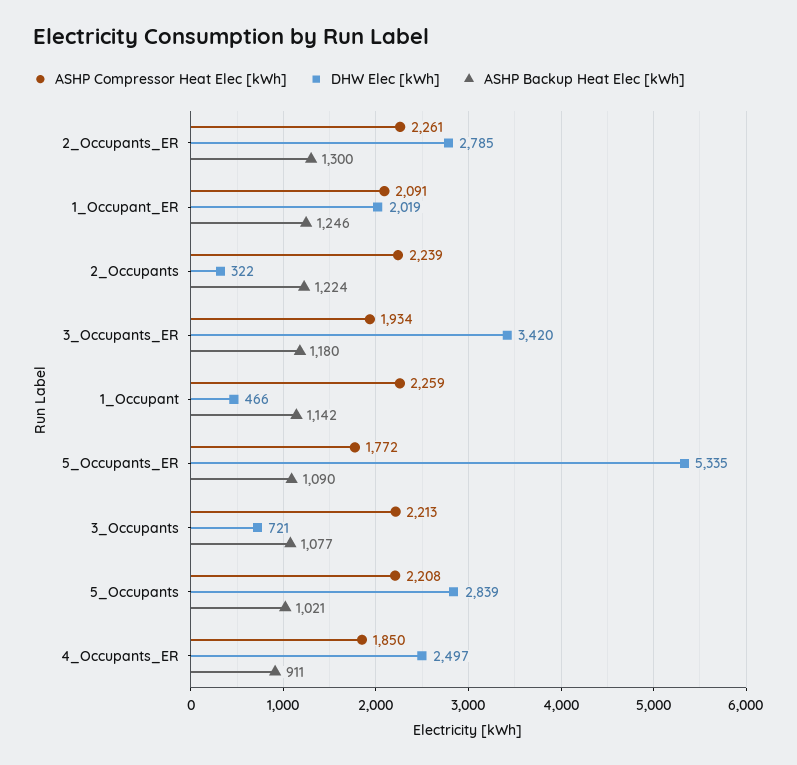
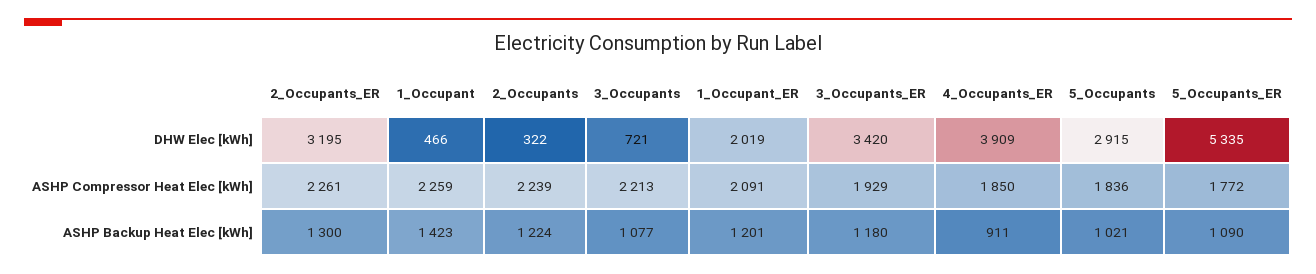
  {
    "ASHP Compressor Heat Elec [kWh]": {
      "2_Occupants_ER": 2261,
      "1_Occupant_ER": 2091,
      "2_Occupants": 2239,
-     "3_Occupants_ER": 1934,
+     "3_Occupants_ER": 1929,
      "1_Occupant": 2259,
      "5_Occupants_ER": 1772,
      "3_Occupants": 2213,
-     "5_Occupants": 2208,
+     "5_Occupants": 1836,
      "4_Occupants_ER": 1850
    },
    "DHW Elec [kWh]": {
-     "2_Occupants_ER": 2785,
+     "2_Occupants_ER": 3195,
      "1_Occupant_ER": 2019,
      "2_Occupants": 322,
      "3_Occupants_ER": 3420,
      "1_Occupant": 466,
      "5_Occupants_ER": 5335,
      "3_Occupants": 721,
-     "5_Occupants": 2839,
+     "5_Occupants": 2915,
-     "4_Occupants_ER": 2497
+     "4_Occupants_ER": 3909
    },
    "ASHP Backup Heat Elec [kWh]": {
      "2_Occupants_ER": 1300,
-     "1_Occupant_ER": 1246,
+     "1_Occupant_ER": 1201,
      "2_Occupants": 1224,
      "3_Occupants_ER": 1180,
-     "1_Occupant": 1142,
+     "1_Occupant": 1423,
      "5_Occupants_ER": 1090,
      "3_Occupants": 1077,
      "5_Occupants": 1021,
      "4_Occupants_ER": 911
    }
  }

